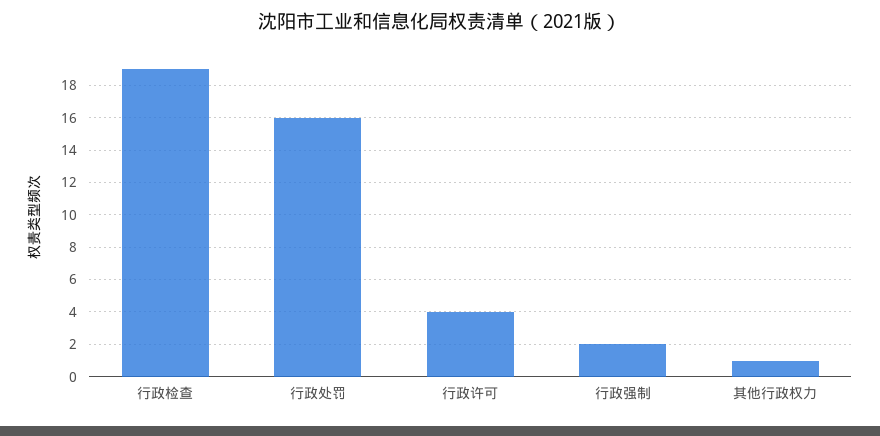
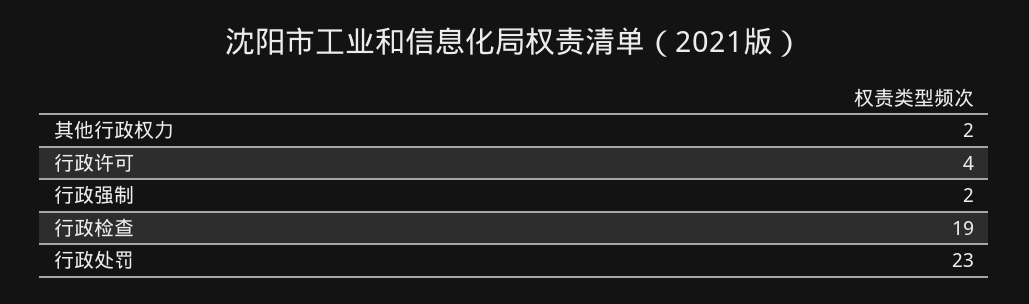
  {
    "行政检查": 19,
-   "行政处罚": 16,
+   "行政处罚": 23,
    "行政许可": 4,
    "行政强制": 2,
-   "其他行政权力": 1
+   "其他行政权力": 2
  }

